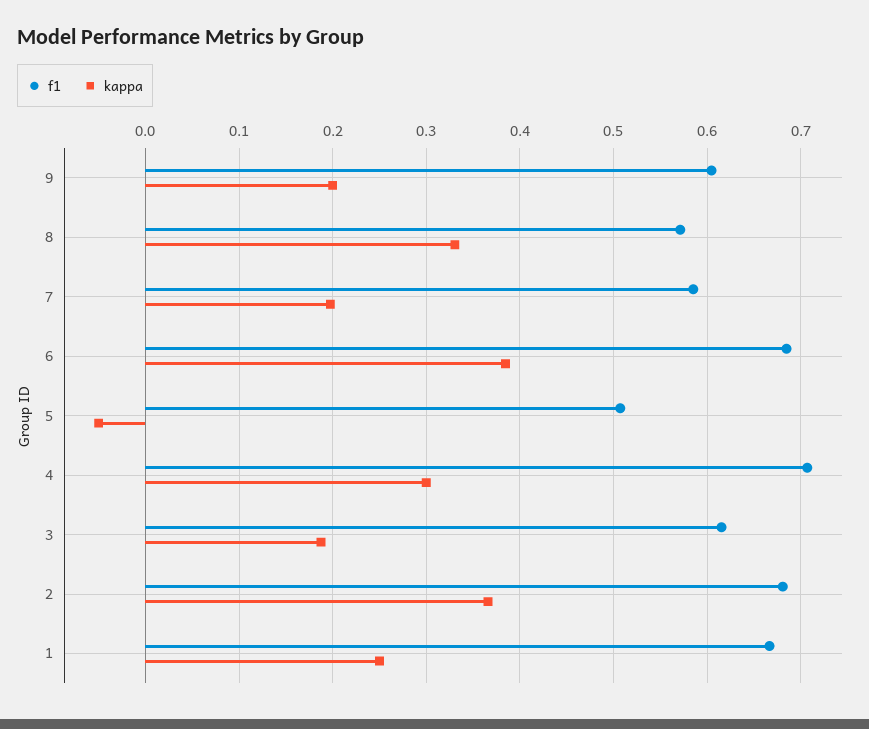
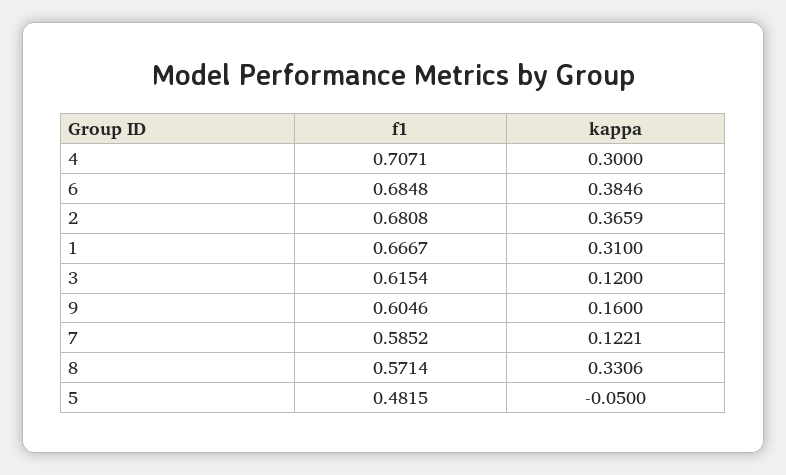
  {
    "f1": {
      "9": 0.6046,
      "8": 0.5714,
      "7": 0.5852,
      "6": 0.6848,
-     "5": 0.51,
+     "5": 0.4815,
      "4": 0.7071,
      "3": 0.6154,
      "2": 0.6808,
      "1": 0.6667
    },
    "kappa": {
-     "9": 0.2,
+     "9": 0.16,
      "8": 0.3306,
-     "7": 0.2,
+     "7": 0.1221,
      "6": 0.3846,
      "5": -0.05,
      "4": 0.3,
-     "3": 0.19,
+     "3": 0.12,
      "2": 0.3659,
-     "1": 0.25
+     "1": 0.31
    }
  }

